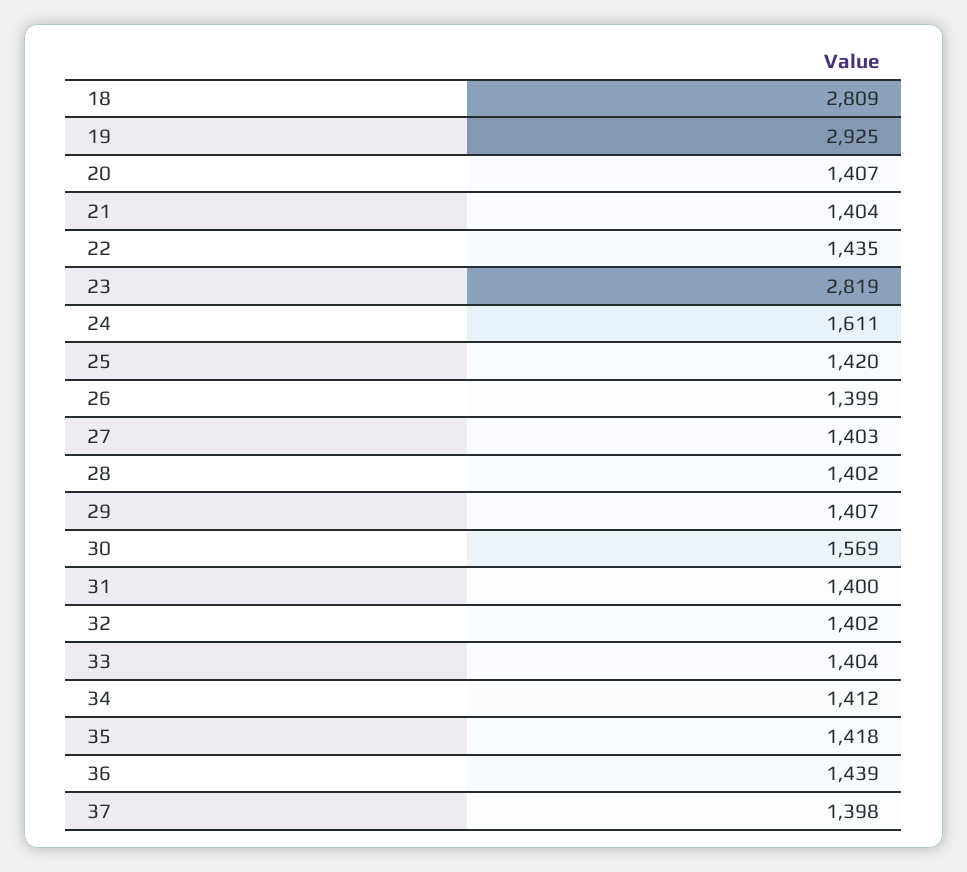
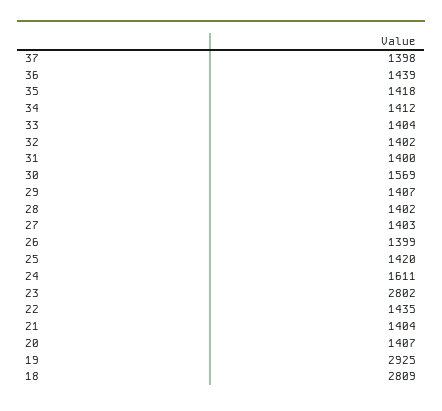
  {
    "18": 2809,
    "19": 2925,
    "20": 1407,
    "21": 1404,
    "22": 1435,
-   "23": 2819,
+   "23": 2802,
    "24": 1611,
    "25": 1420,
    "26": 1399,
    "27": 1403,
    "28": 1402,
    "29": 1407,
    "30": 1569,
    "31": 1400,
    "32": 1402,
    "33": 1404,
    "34": 1412,
    "35": 1418,
    "36": 1439,
    "37": 1398
  }

